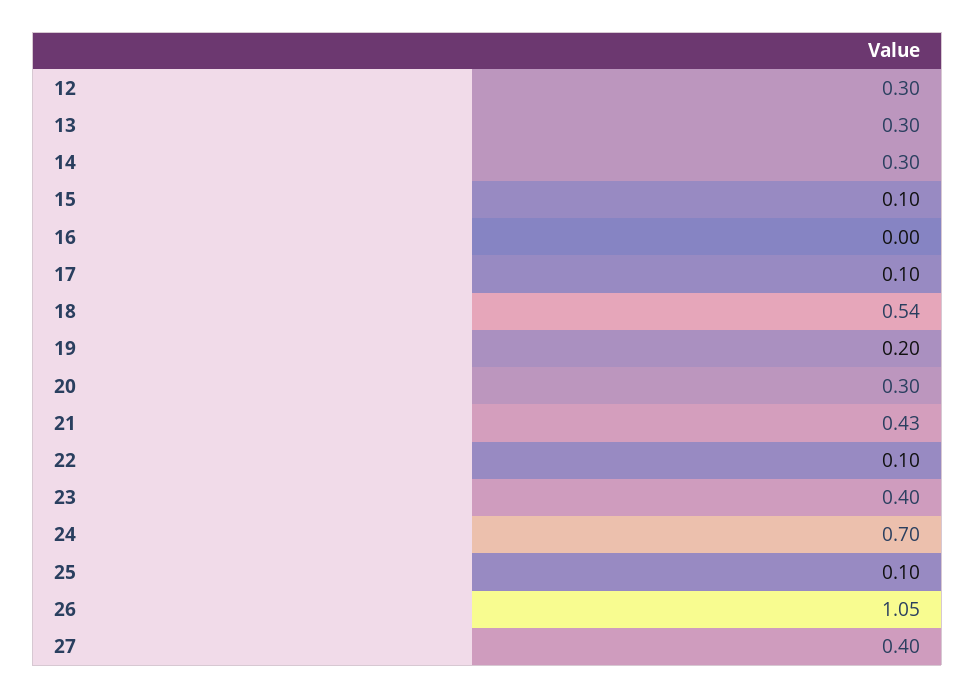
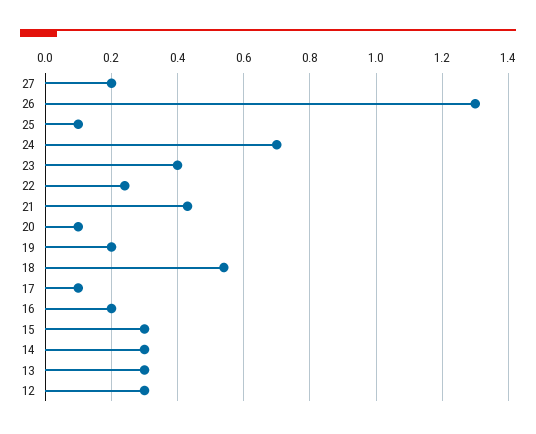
  {
    "12": 0.3,
    "13": 0.3,
    "14": 0.3,
-   "15": 0.1,
+   "15": 0.3,
-   "16": 0,
+   "16": 0.2,
    "17": 0.1,
    "18": 0.54,
    "19": 0.2,
-   "20": 0.3,
+   "20": 0.1,
    "21": 0.43,
-   "22": 0.1,
+   "22": 0.25,
    "23": 0.4,
    "24": 0.7,
    "25": 0.1,
-   "26": 1.05,
+   "26": 1.3,
-   "27": 0.4
+   "27": 0.2
  }

